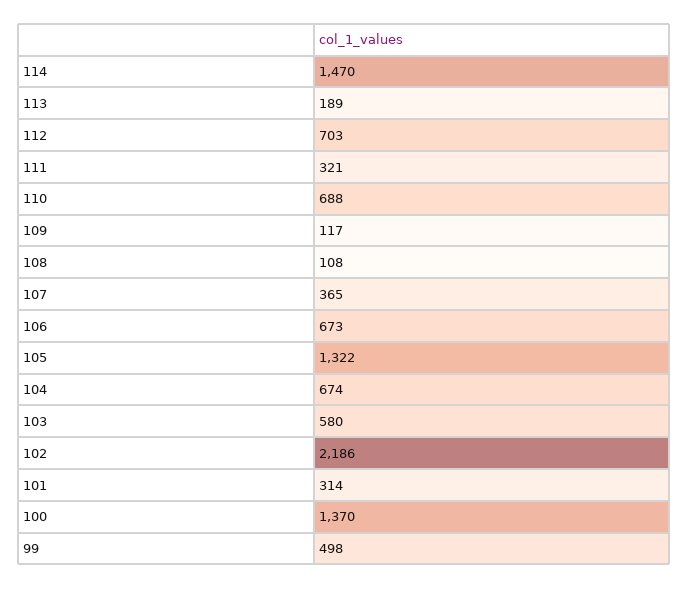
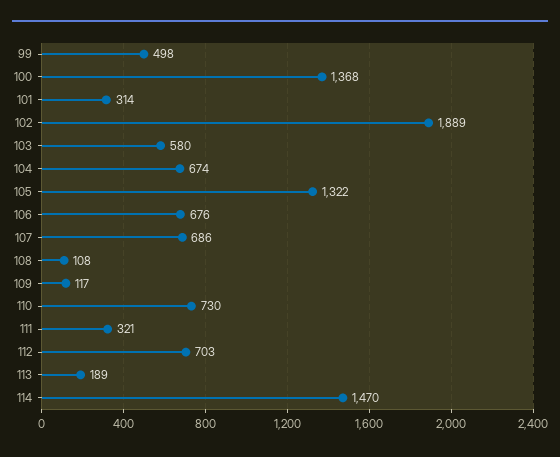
  {
    "114": 1470,
    "113": 189,
    "112": 703,
    "111": 321,
-   "110": 688,
+   "110": 730,
    "109": 117,
    "108": 108,
-   "107": 365,
+   "107": 686,
-   "106": 673,
+   "106": 676,
    "105": 1322,
    "104": 674,
    "103": 580,
-   "102": 2186,
+   "102": 1889,
    "101": 314,
-   "100": 1370,
+   "100": 1368,
    "99": 498
  }

